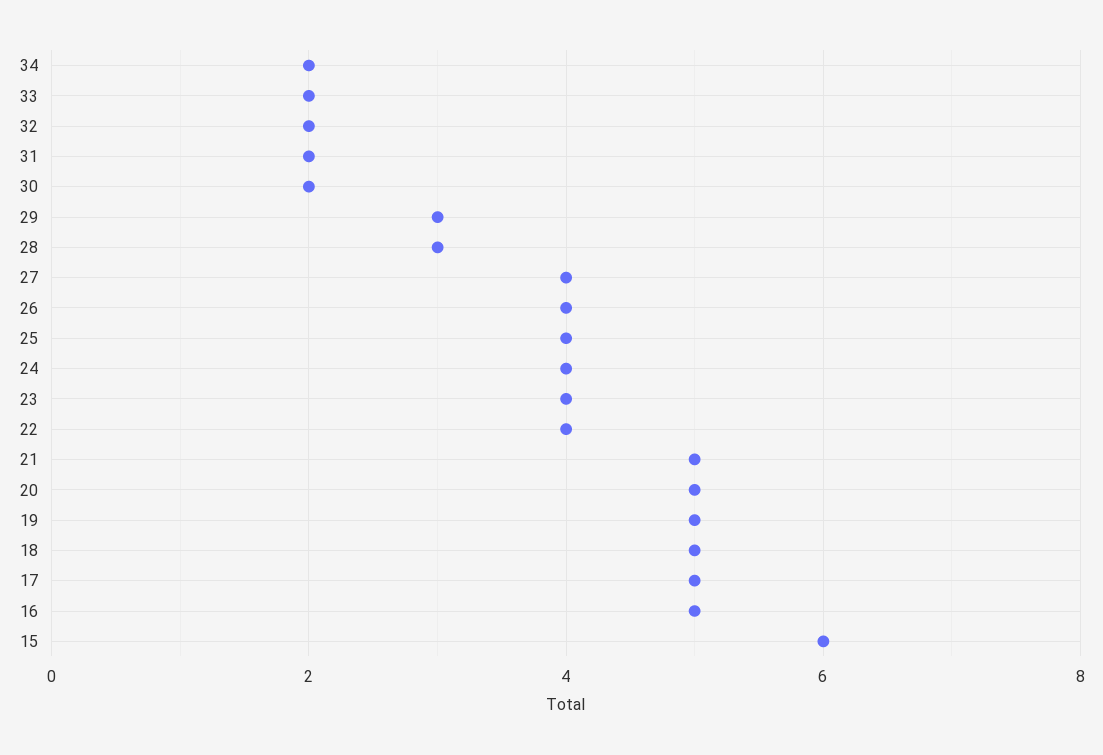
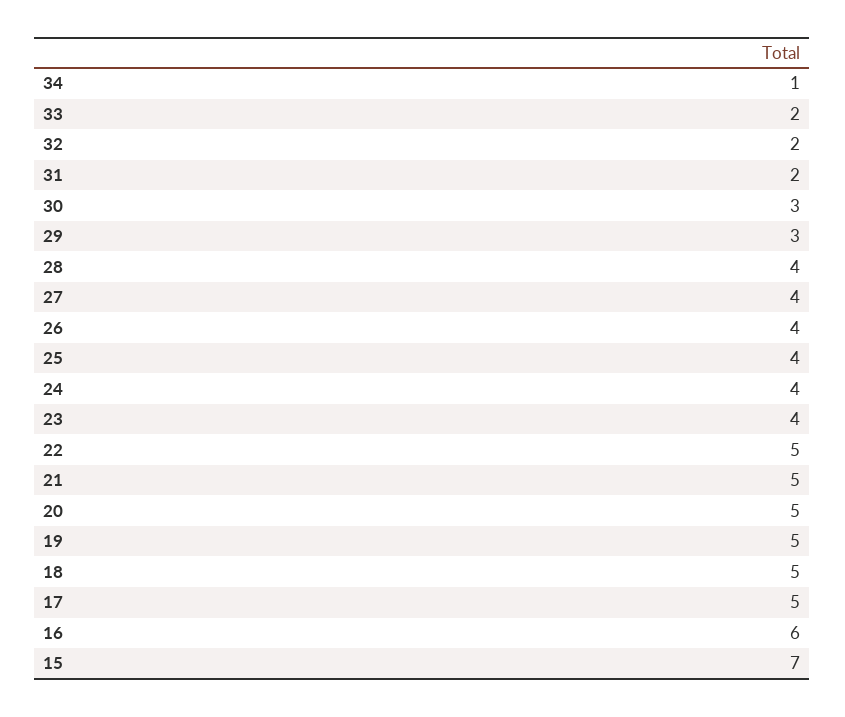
  {
-   "34": 2,
+   "34": 1,
    "33": 2,
    "32": 2,
    "31": 2,
-   "30": 2,
+   "30": 3,
    "29": 3,
-   "28": 3,
+   "28": 4,
    "27": 4,
    "26": 4,
    "25": 4,
    "24": 4,
    "23": 4,
-   "22": 4,
+   "22": 5,
    "21": 5,
    "20": 5,
    "19": 5,
    "18": 5,
    "17": 5,
-   "16": 5,
+   "16": 6,
-   "15": 6
+   "15": 7
  }

